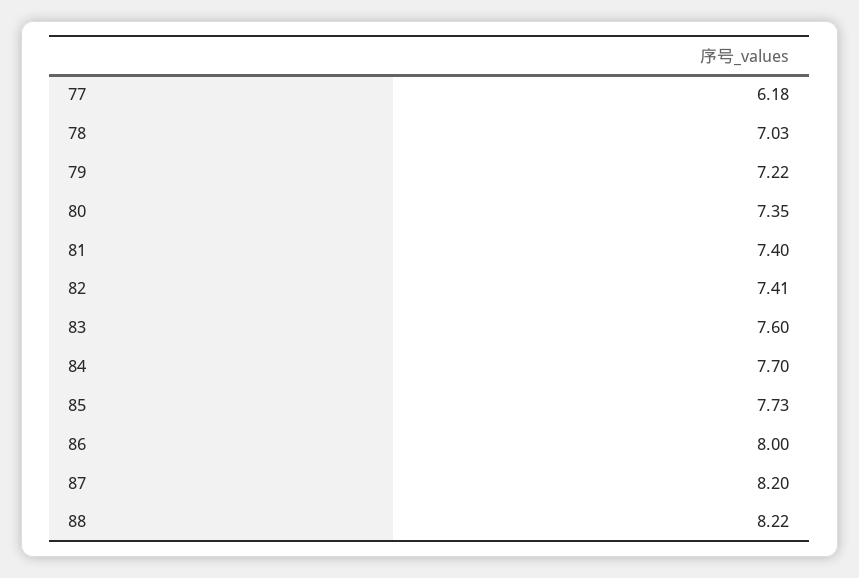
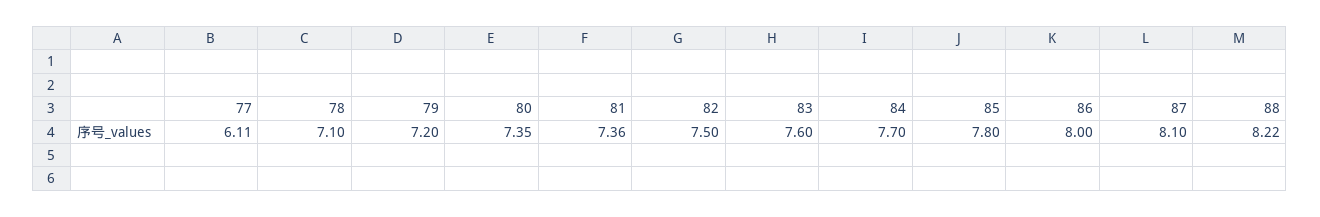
  {
-   "77": 6.18,
+   "77": 6.11,
-   "78": 7.03,
+   "78": 7.1,
-   "79": 7.22,
+   "79": 7.2,
    "80": 7.35,
-   "81": 7.4,
+   "81": 7.36,
-   "82": 7.41,
+   "82": 7.5,
    "83": 7.6,
    "84": 7.7,
-   "85": 7.73,
+   "85": 7.8,
    "86": 8,
-   "87": 8.2,
+   "87": 8.1,
    "88": 8.22
  }

